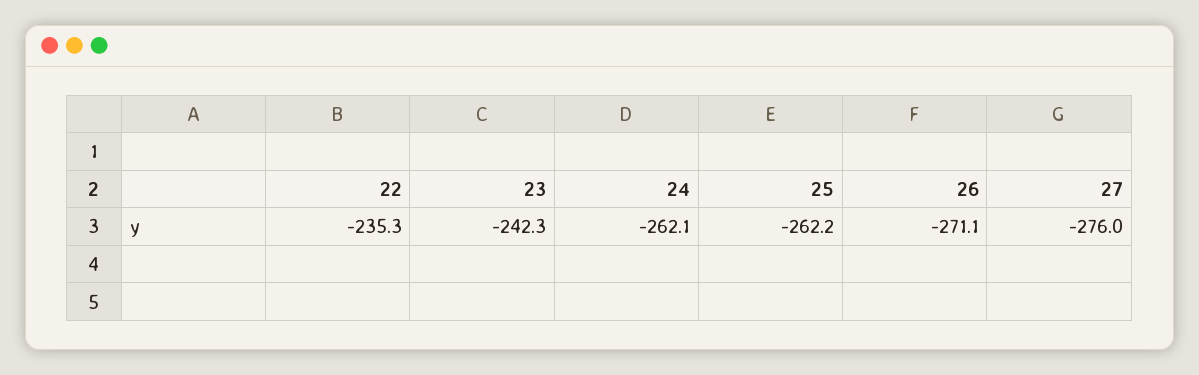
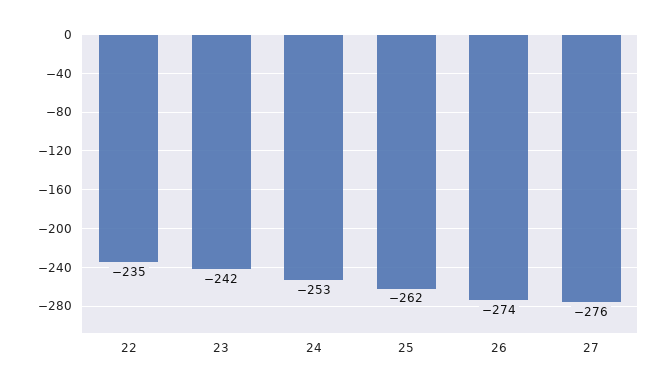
  {
    "22": -235.3,
    "23": -242.3,
-   "24": -262.1,
+   "24": -253,
    "25": -262.2,
-   "26": -271.1,
+   "26": -274,
    "27": -276
  }

